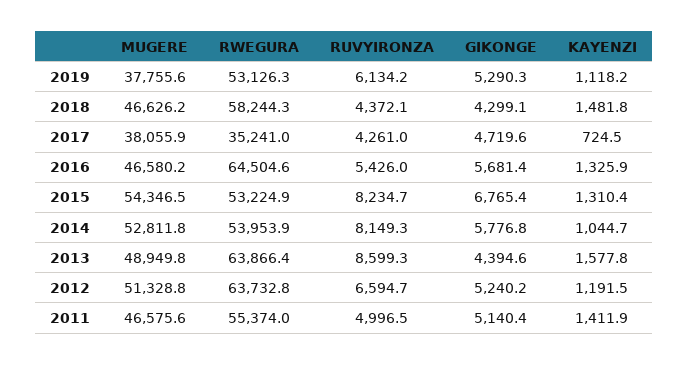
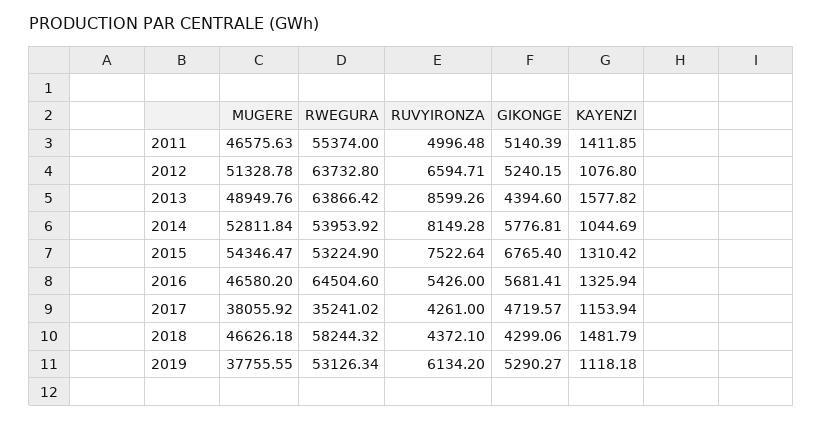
  {
    "MUGERE": {
      "2019": 37755.55,
      "2018": 46626.18,
      "2017": 38055.92,
      "2016": 46580.2,
      "2015": 54346.47,
      "2014": 52811.84,
      "2013": 48949.76,
      "2012": 51328.78,
      "2011": 46575.63
    },
    "RWEGURA": {
      "2019": 53126.34,
      "2018": 58244.32,
      "2017": 35241.02,
      "2016": 64504.6,
      "2015": 53224.9,
      "2014": 53953.92,
      "2013": 63866.42,
      "2012": 63732.8,
      "2011": 55374
    },
    "RUVYIRONZA": {
      "2019": 6134.2,
      "2018": 4372.1,
      "2017": 4261,
      "2016": 5426,
-     "2015": 8234.7,
+     "2015": 7522.64,
      "2014": 8149.28,
      "2013": 8599.26,
      "2012": 6594.71,
      "2011": 4996.48
    },
    "GIKONGE": {
      "2019": 5290.27,
      "2018": 4299.06,
      "2017": 4719.57,
      "2016": 5681.41,
      "2015": 6765.4,
      "2014": 5776.81,
      "2013": 4394.6,
      "2012": 5240.15,
      "2011": 5140.39
    },
    "KAYENZI": {
      "2019": 1118.18,
      "2018": 1481.79,
-     "2017": 724.5,
+     "2017": 1153.94,
      "2016": 1325.94,
      "2015": 1310.42,
      "2014": 1044.69,
      "2013": 1577.82,
-     "2012": 1191.5,
+     "2012": 1076.8,
      "2011": 1411.85
    }
  }

